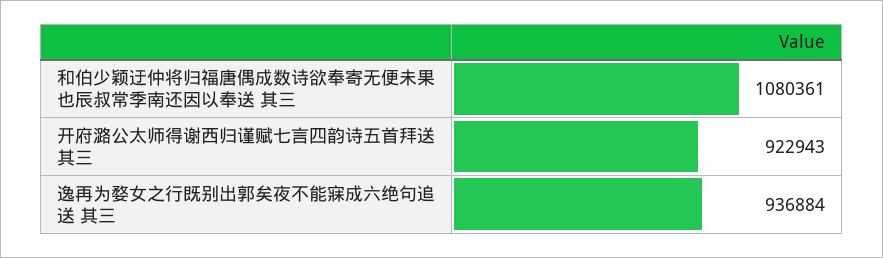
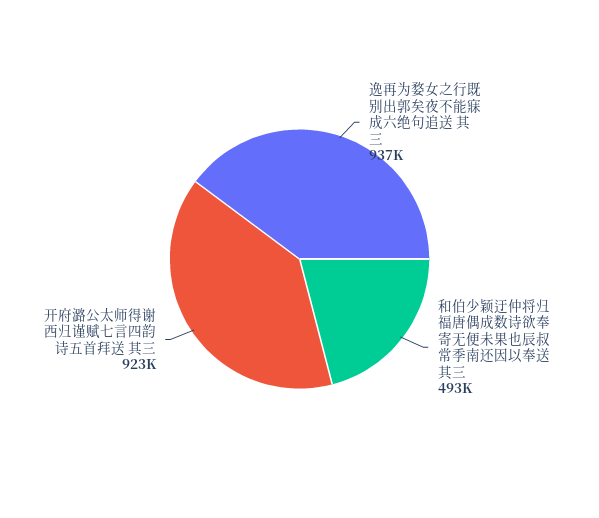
  {
-   "和伯少颖迂仲将归福唐偶成数诗欲奉寄无便未果也辰叔常季南还因以奉送 其三": 1080361,
+   "和伯少颖迂仲将归福唐偶成数诗欲奉寄无便未果也辰叔常季南还因以奉送 其三": 493000,
    "开府潞公太师得谢西归谨赋七言四韵诗五首拜送 其三": 922943,
    "逸再为婺女之行既别出郭矣夜不能寐成六绝句追送 其三": 936884
  }

